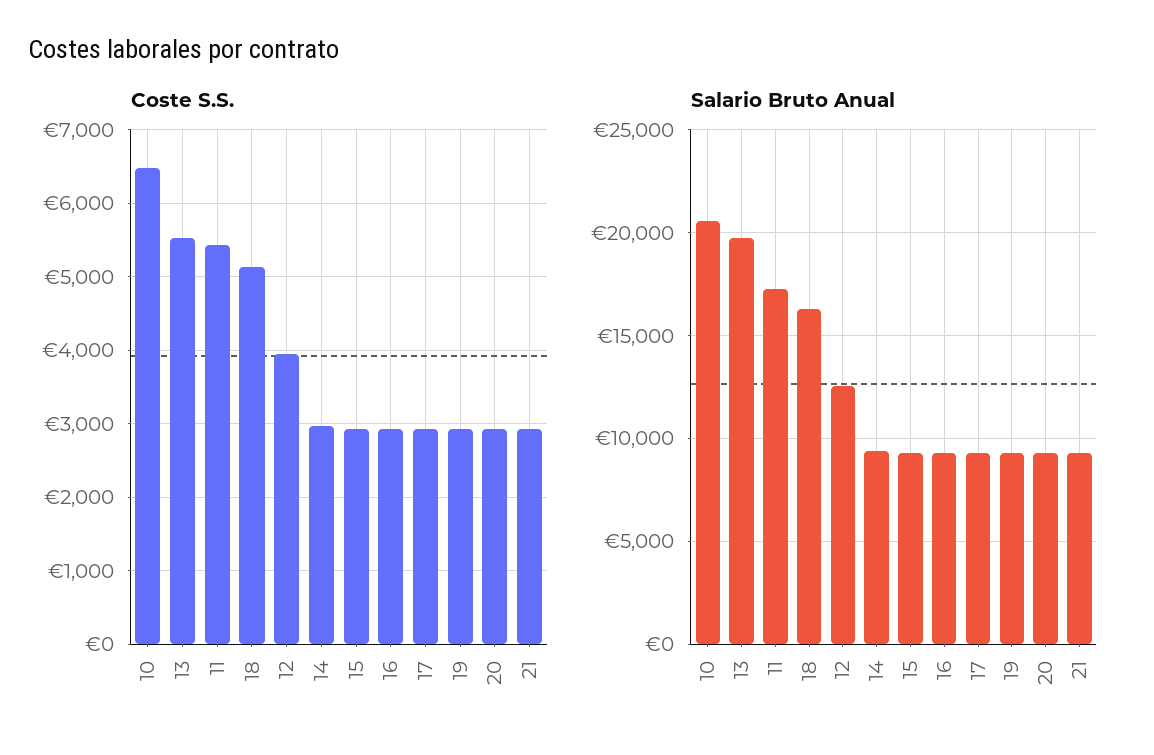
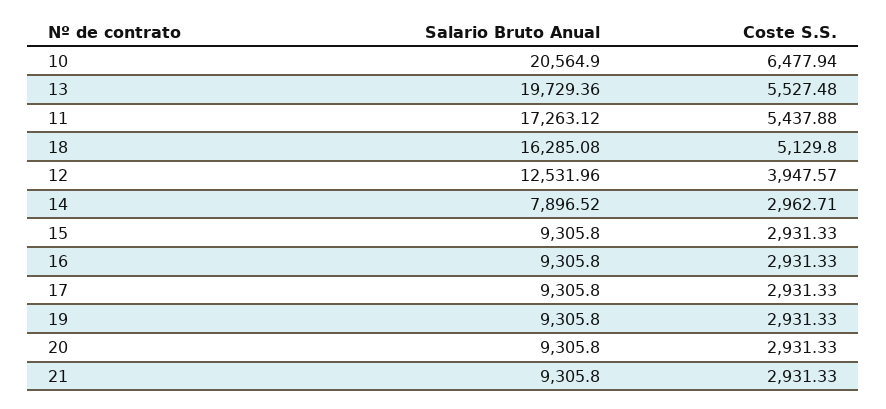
  {
    "Coste S.S.": {
      "10": 6477.94,
      "13": 5527.48,
      "11": 5437.88,
      "18": 5129.8,
      "12": 3947.57,
      "14": 2962.71,
      "15": 2931.33,
      "16": 2931.33,
      "17": 2931.33,
      "19": 2931.33,
      "20": 2931.33,
      "21": 2931.33
    },
    "Salario Bruto Anual": {
      "10": 20564.9,
      "13": 19729.36,
      "11": 17263.12,
      "18": 16285.08,
      "12": 12531.96,
-     "14": 9500,
+     "14": 7896.52,
      "15": 9305.8,
      "16": 9305.8,
      "17": 9305.8,
      "19": 9305.8,
      "20": 9305.8,
      "21": 9305.8
    }
  }

